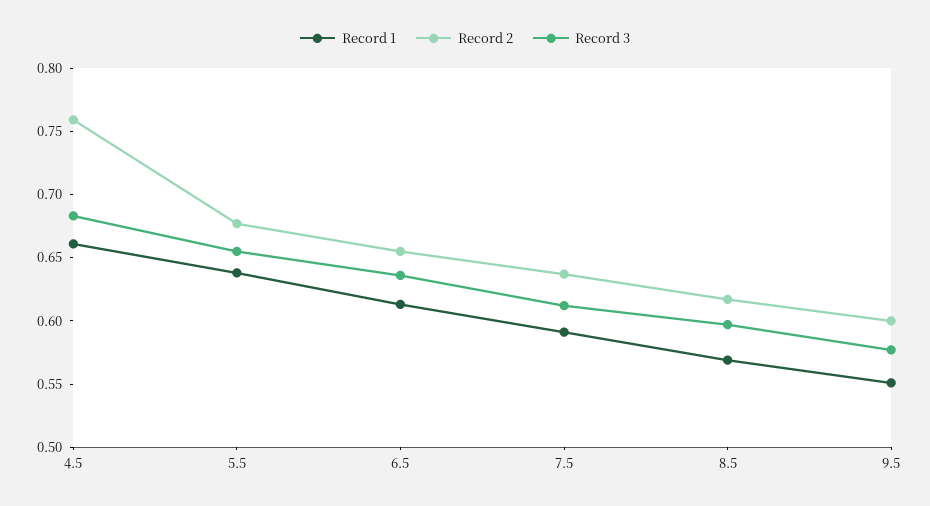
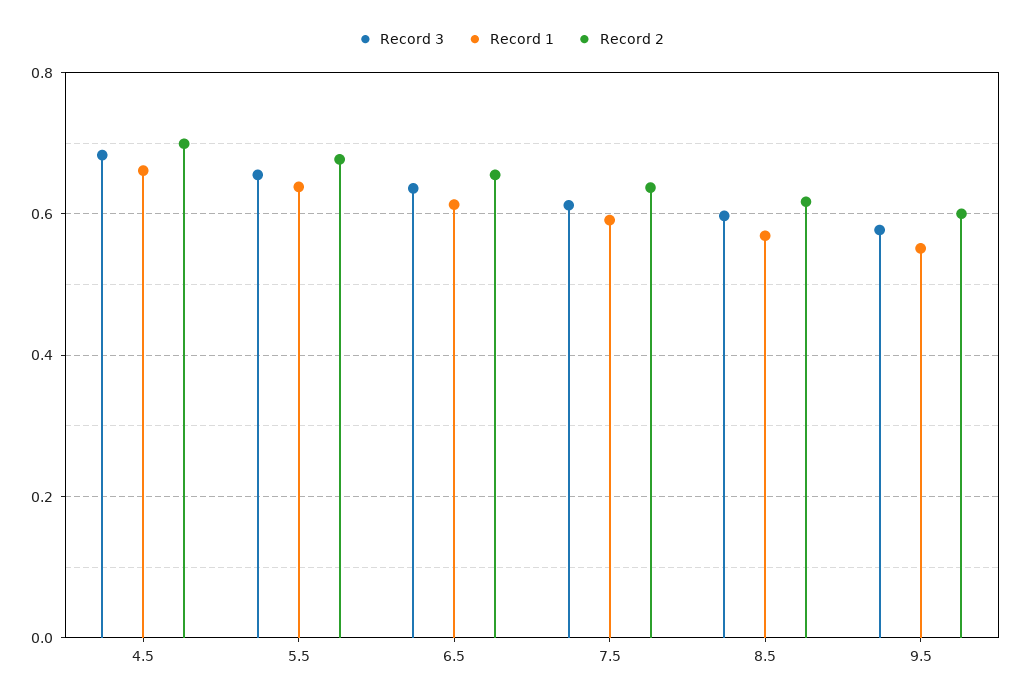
  {
    "Record 1": {
      "4.5": 0.66,
      "5.5": 0.64,
      "6.5": 0.61,
      "7.5": 0.59,
      "8.5": 0.57,
      "9.5": 0.55
    },
    "Record 2": {
-     "4.5": 0.76,
+     "4.5": 0.7,
      "5.5": 0.68,
      "6.5": 0.66,
      "7.5": 0.64,
      "8.5": 0.62,
      "9.5": 0.6
    },
    "Record 3": {
      "4.5": 0.68,
      "5.5": 0.66,
      "6.5": 0.64,
      "7.5": 0.61,
      "8.5": 0.6,
      "9.5": 0.58
    }
  }

